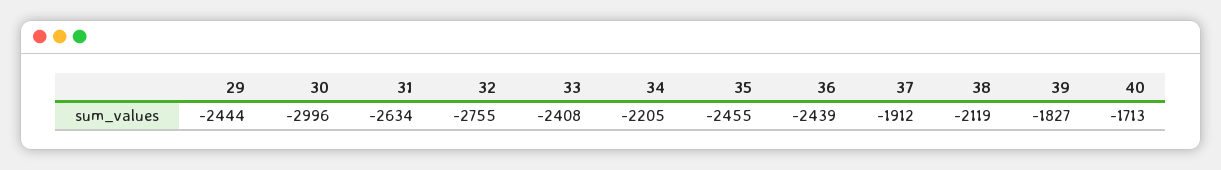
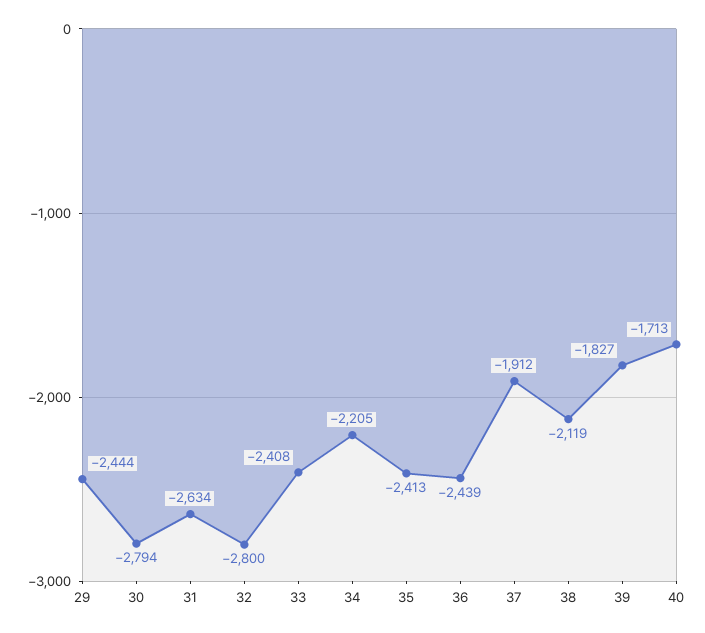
  {
    "29": -2444,
-   "30": -2996,
+   "30": -2794,
    "31": -2634,
-   "32": -2755,
+   "32": -2800,
    "33": -2408,
    "34": -2205,
-   "35": -2455,
+   "35": -2413,
    "36": -2439,
    "37": -1912,
    "38": -2119,
    "39": -1827,
    "40": -1713
  }

